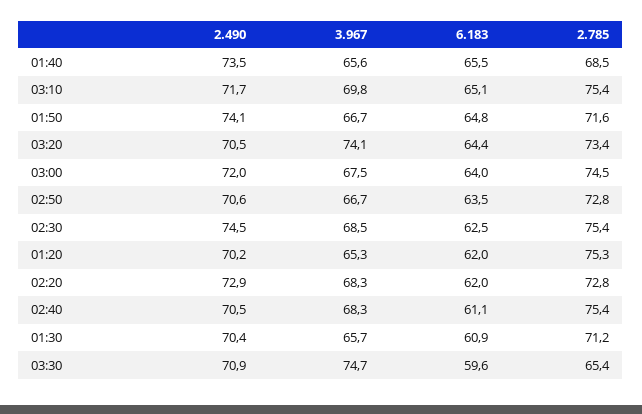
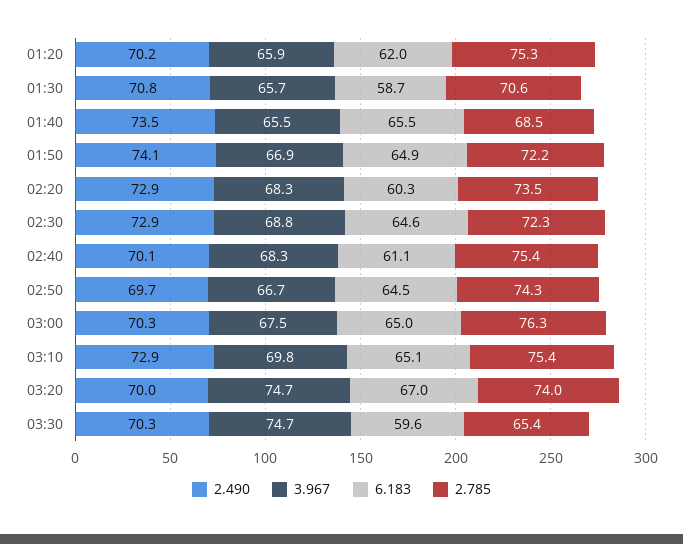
  {
    "2.490": {
      "01:40": 73.5,
-     "03:10": 71.7,
+     "03:10": 72.9,
      "01:50": 74.1,
-     "03:20": 70.5,
+     "03:20": 70,
-     "03:00": 72,
+     "03:00": 70.3,
-     "02:50": 70.6,
+     "02:50": 69.7,
-     "02:30": 74.5,
+     "02:30": 72.9,
      "01:20": 70.2,
      "02:20": 72.9,
-     "02:40": 70.5,
+     "02:40": 70.1,
-     "01:30": 70.4,
+     "01:30": 70.8,
-     "03:30": 70.9
+     "03:30": 70.3
    },
    "3.967": {
-     "01:40": 65.6,
+     "01:40": 65.5,
      "03:10": 69.8,
-     "01:50": 66.7,
+     "01:50": 66.9,
-     "03:20": 74.1,
+     "03:20": 74.7,
      "03:00": 67.5,
      "02:50": 66.7,
-     "02:30": 68.5,
+     "02:30": 68.8,
-     "01:20": 65.3,
+     "01:20": 65.9,
      "02:20": 68.3,
      "02:40": 68.3,
      "01:30": 65.7,
      "03:30": 74.7
    },
    "6.183": {
      "01:40": 65.5,
      "03:10": 65.1,
-     "01:50": 64.8,
+     "01:50": 64.9,
-     "03:20": 64.4,
+     "03:20": 67,
-     "03:00": 64,
+     "03:00": 65,
-     "02:50": 63.5,
+     "02:50": 64.5,
-     "02:30": 62.5,
+     "02:30": 64.6,
      "01:20": 62,
-     "02:20": 62,
+     "02:20": 60.3,
      "02:40": 61.1,
-     "01:30": 60.9,
+     "01:30": 58.7,
      "03:30": 59.6
    },
    "2.785": {
      "01:40": 68.5,
      "03:10": 75.4,
-     "01:50": 71.6,
+     "01:50": 72.2,
-     "03:20": 73.4,
+     "03:20": 74,
-     "03:00": 74.5,
+     "03:00": 76.3,
-     "02:50": 72.8,
+     "02:50": 74.3,
-     "02:30": 75.4,
+     "02:30": 72.3,
      "01:20": 75.3,
-     "02:20": 72.8,
+     "02:20": 73.5,
      "02:40": 75.4,
-     "01:30": 71.2,
+     "01:30": 70.6,
      "03:30": 65.4
    }
  }

